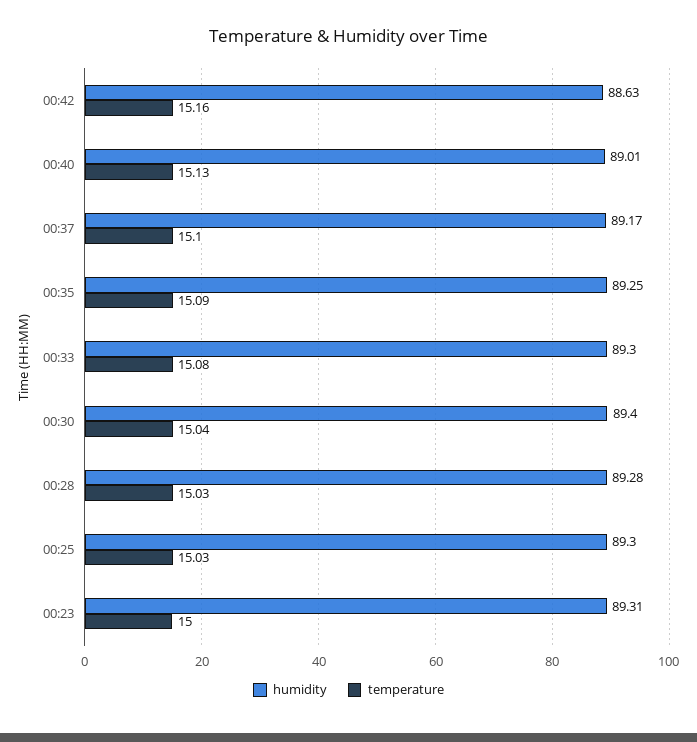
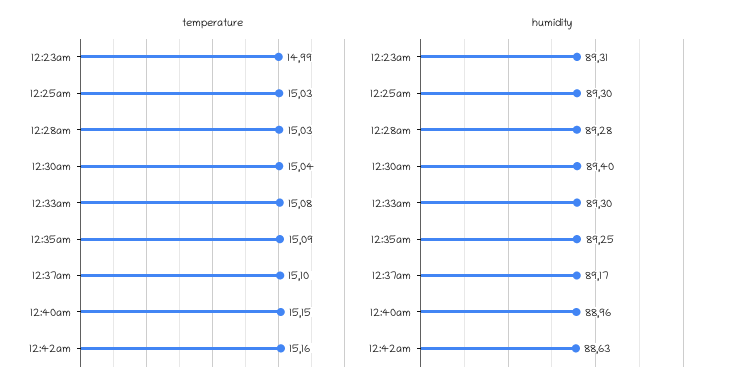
  {
    "humidity": {
      "00:42": 88.63,
-     "00:40": 89.01,
+     "00:40": 88.96,
      "00:37": 89.17,
      "00:35": 89.25,
      "00:33": 89.3,
      "00:30": 89.4,
      "00:28": 89.28,
      "00:25": 89.3,
      "00:23": 89.31
    },
    "temperature": {
      "00:42": 15.16,
-     "00:40": 15.13,
+     "00:40": 15.15,
      "00:37": 15.1,
      "00:35": 15.09,
      "00:33": 15.08,
      "00:30": 15.04,
      "00:28": 15.03,
      "00:25": 15.03,
-     "00:23": 15
+     "00:23": 14.99
    }
  }

